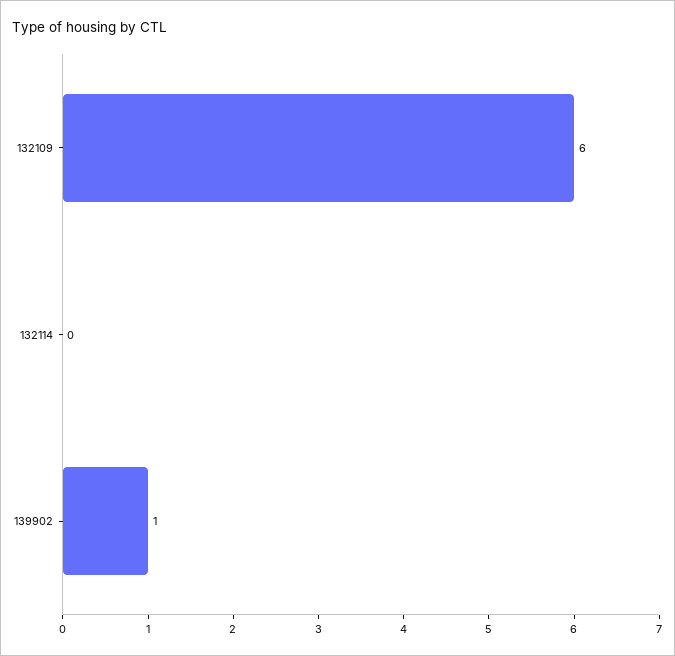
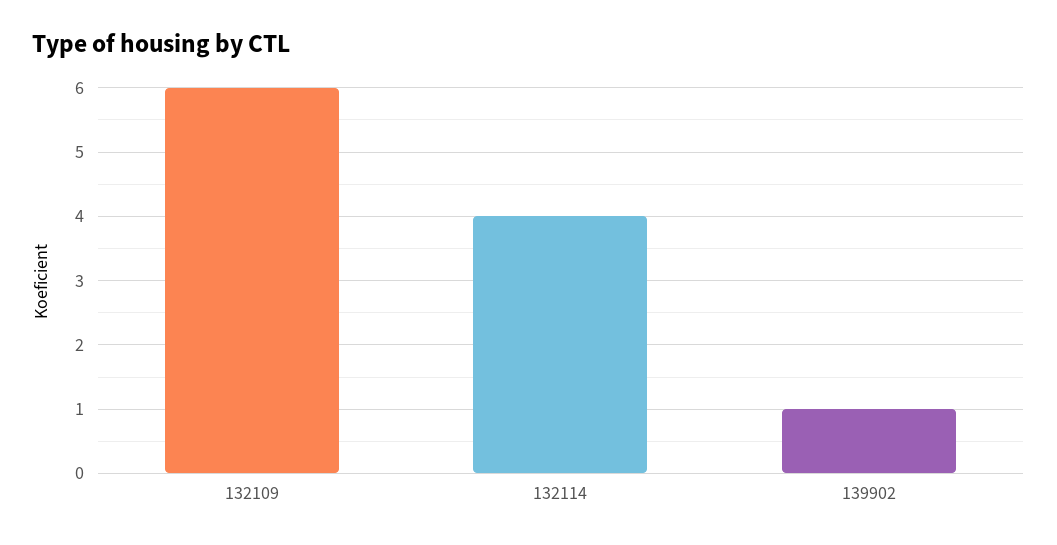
  {
    "132109": 6,
-   "132114": 0,
+   "132114": 4,
    "139902": 1
  }

